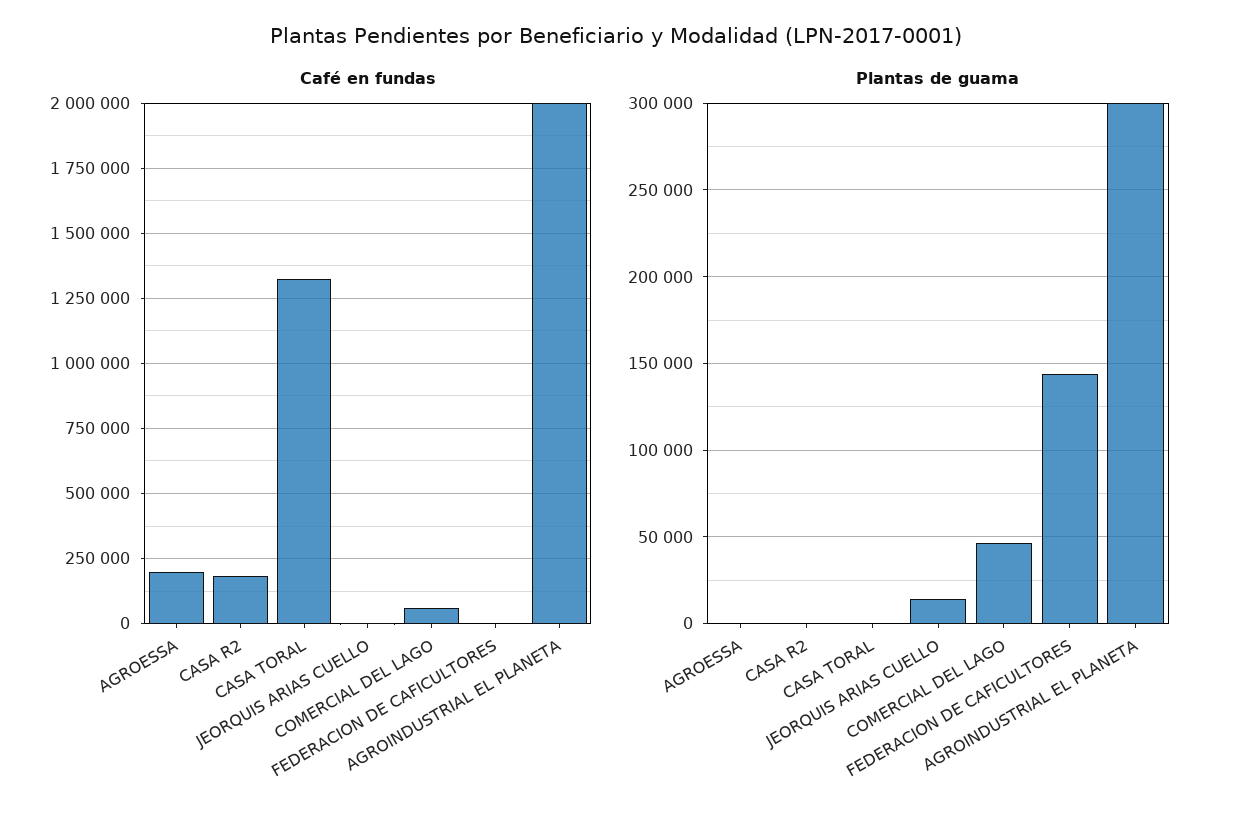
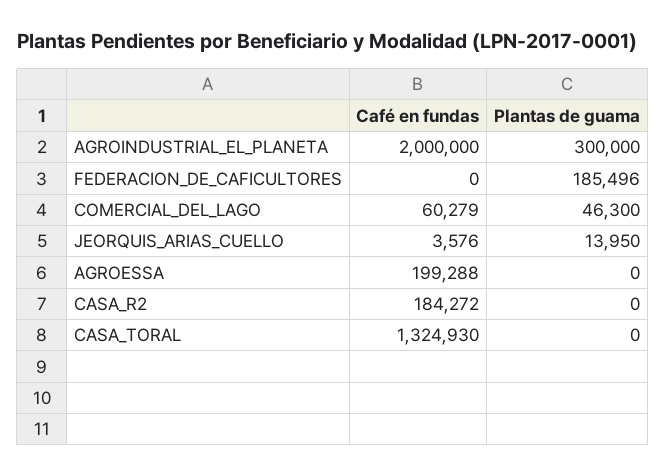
  {
    "Café en fundas": {
      "AGROESSA": 199288,
      "CASA R2": 184272,
      "CASA TORAL": 1324930,
      "JEORQUIS ARIAS CUELLO": 3576,
      "COMERCIAL DEL LAGO": 60279,
      "FEDERACION DE CAFICULTORES": 0,
      "AGROINDUSTRIAL EL PLANETA": 2000000
    },
    "Plantas de guama": {
      "AGROESSA": 0,
      "CASA R2": 0,
      "CASA TORAL": 0,
      "JEORQUIS ARIAS CUELLO": 13950,
      "COMERCIAL DEL LAGO": 46300,
-     "FEDERACION DE CAFICULTORES": 145000,
+     "FEDERACION DE CAFICULTORES": 185496,
      "AGROINDUSTRIAL EL PLANETA": 300000
    }
  }

